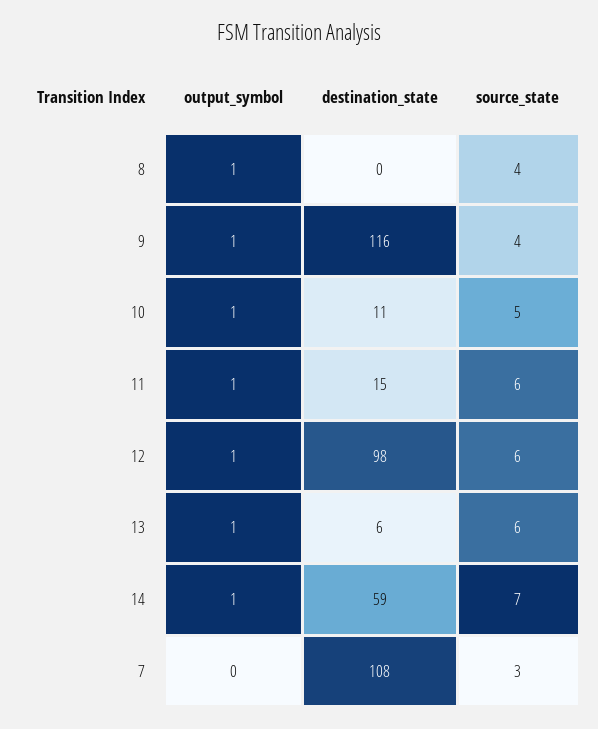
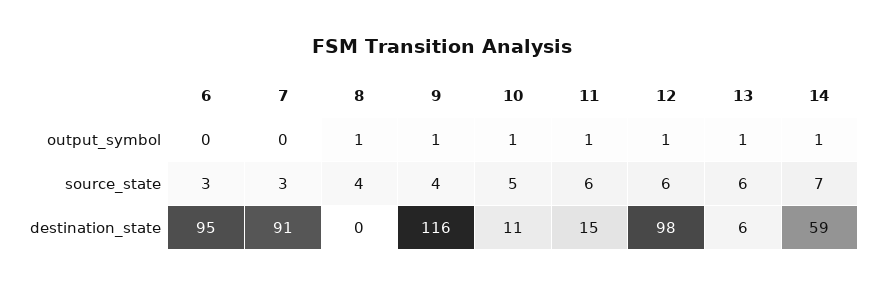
  {
    "output_symbol": {
      "8": 1,
      "9": 1,
      "10": 1,
      "11": 1,
      "12": 1,
      "13": 1,
      "14": 1,
-     "7": 0
+     "7": 0,
+     "6": 0
    },
    "destination_state": {
      "8": 0,
      "9": 116,
      "10": 11,
      "11": 15,
      "12": 98,
      "13": 6,
      "14": 59,
-     "7": 108
+     "7": 91,
+     "6": 95
    },
    "source_state": {
      "8": 4,
      "9": 4,
      "10": 5,
      "11": 6,
      "12": 6,
      "13": 6,
      "14": 7,
-     "7": 3
+     "7": 3,
+     "6": 3
    }
  }

